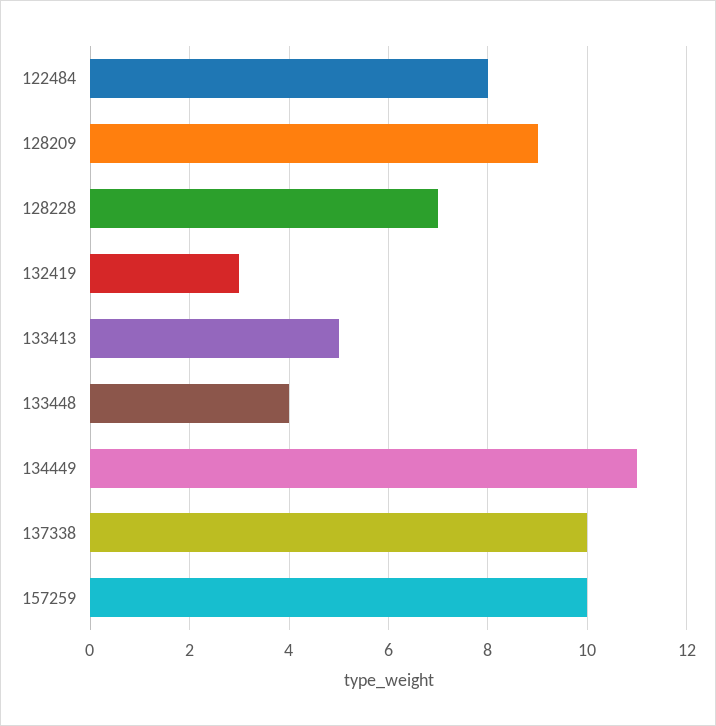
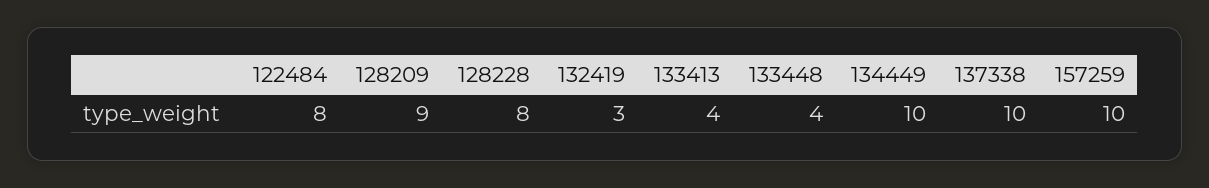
  {
    "122484": 8,
    "128209": 9,
-   "128228": 7,
+   "128228": 8,
    "132419": 3,
-   "133413": 5,
+   "133413": 4,
    "133448": 4,
-   "134449": 11,
+   "134449": 10,
    "137338": 10,
    "157259": 10
  }

